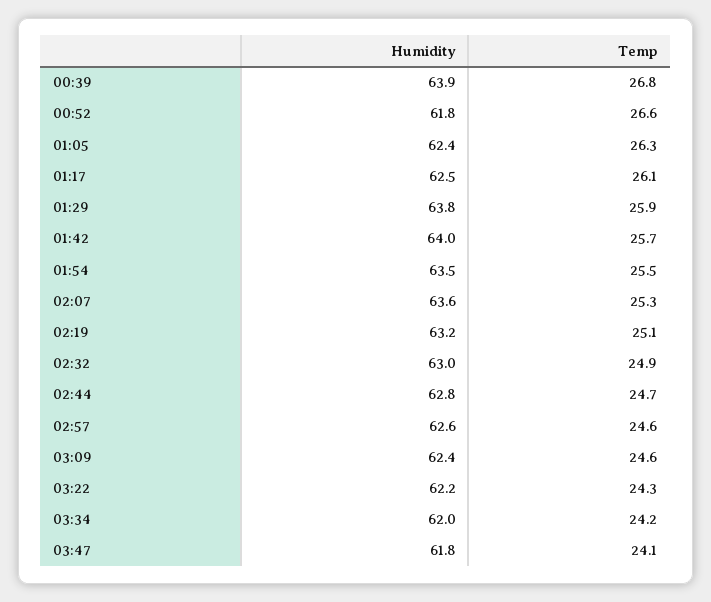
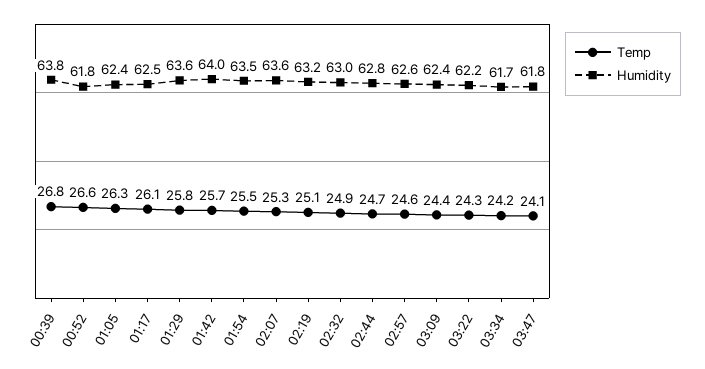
  {
    "Humidity": {
-     "00:39": 63.9,
+     "00:39": 63.8,
      "00:52": 61.8,
      "01:05": 62.4,
      "01:17": 62.5,
-     "01:29": 63.8,
+     "01:29": 63.6,
      "01:42": 64,
      "01:54": 63.5,
      "02:07": 63.6,
      "02:19": 63.2,
      "02:32": 63,
      "02:44": 62.8,
      "02:57": 62.6,
      "03:09": 62.4,
      "03:22": 62.2,
-     "03:34": 62,
+     "03:34": 61.7,
      "03:47": 61.8
    },
    "Temp": {
      "00:39": 26.8,
      "00:52": 26.6,
      "01:05": 26.3,
      "01:17": 26.1,
-     "01:29": 25.9,
+     "01:29": 25.8,
      "01:42": 25.7,
      "01:54": 25.5,
      "02:07": 25.3,
      "02:19": 25.1,
      "02:32": 24.9,
      "02:44": 24.7,
      "02:57": 24.6,
-     "03:09": 24.6,
+     "03:09": 24.4,
      "03:22": 24.3,
      "03:34": 24.2,
      "03:47": 24.1
    }
  }

